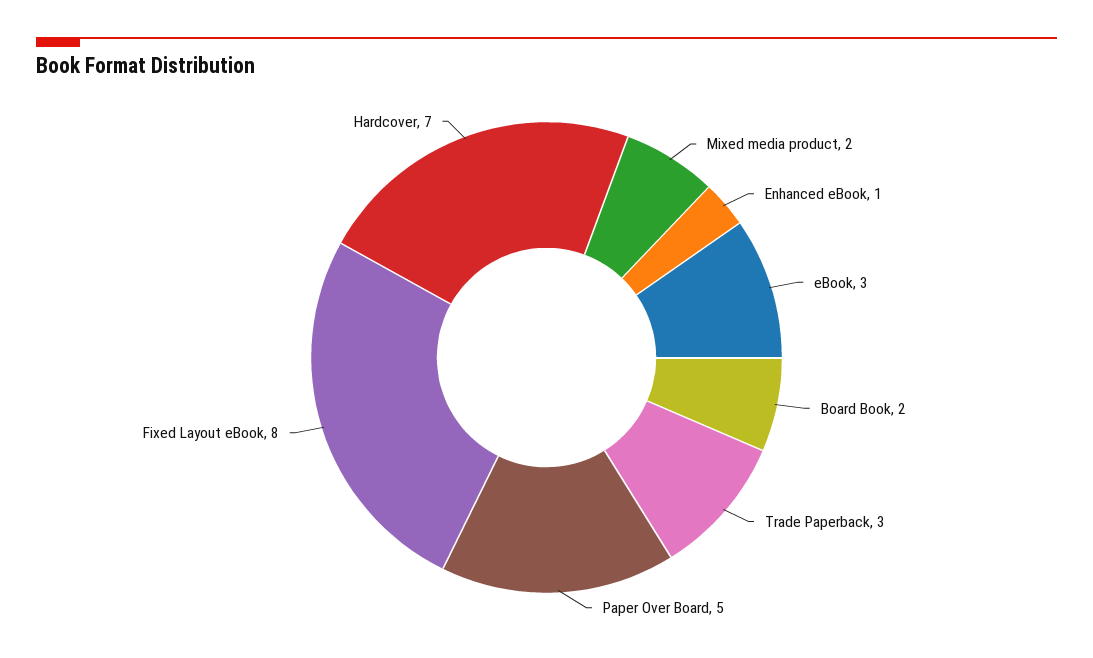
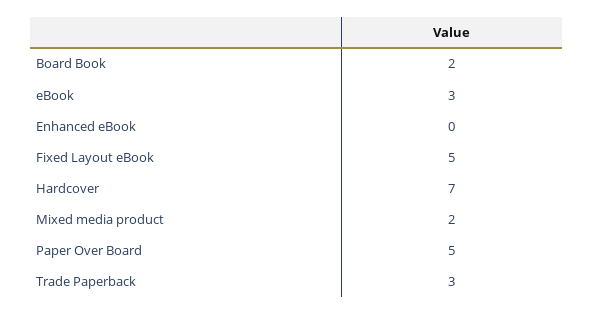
  {
    "Mixed media product": 2,
-   "Enhanced eBook": 1,
+   "Enhanced eBook": 0,
    "eBook": 3,
    "Board Book": 2,
    "Trade Paperback": 3,
    "Paper Over Board": 5,
-   "Fixed Layout eBook": 8,
+   "Fixed Layout eBook": 5,
    "Hardcover": 7
  }

